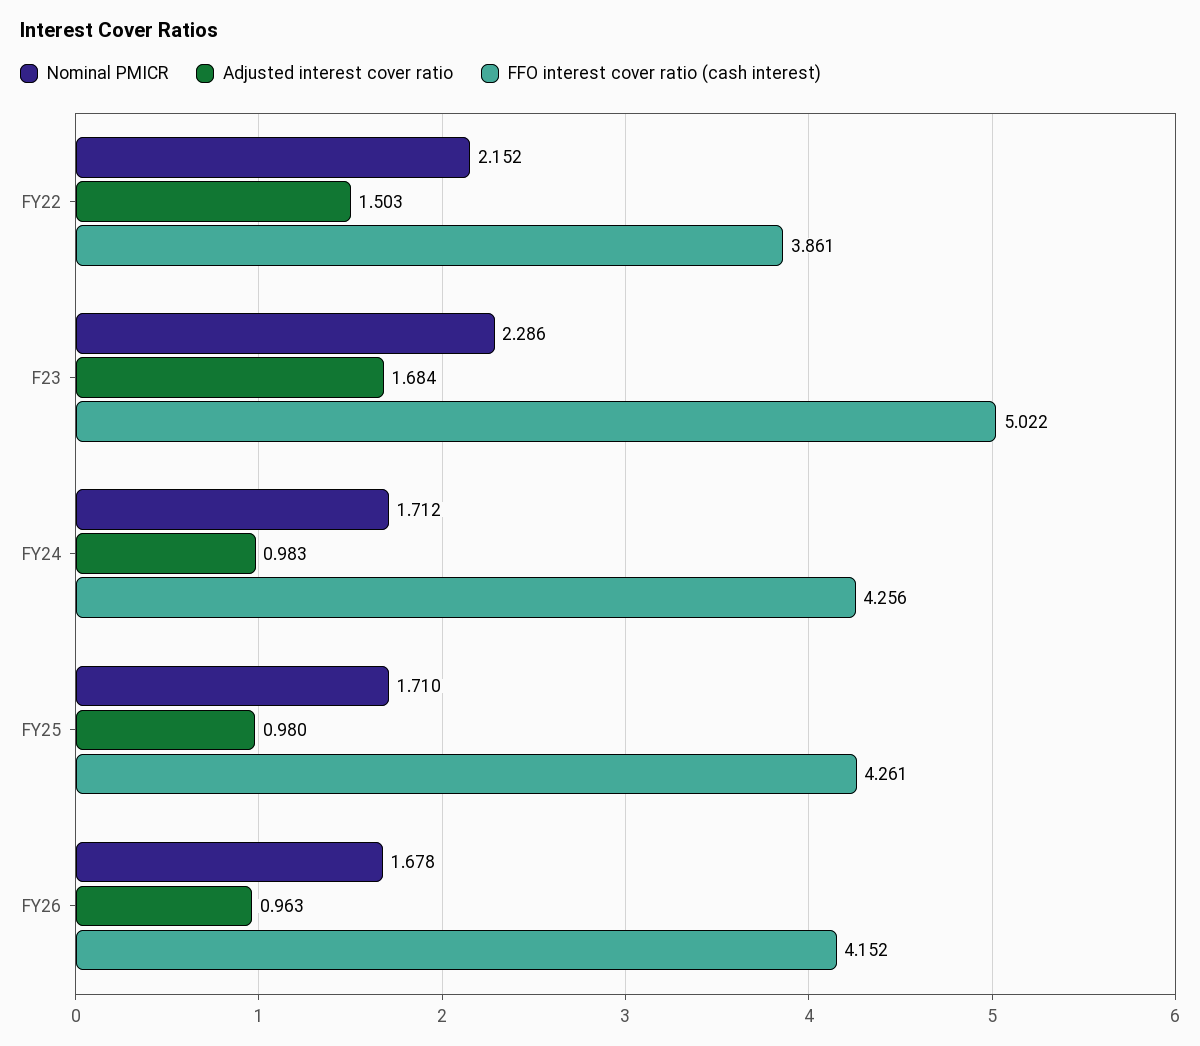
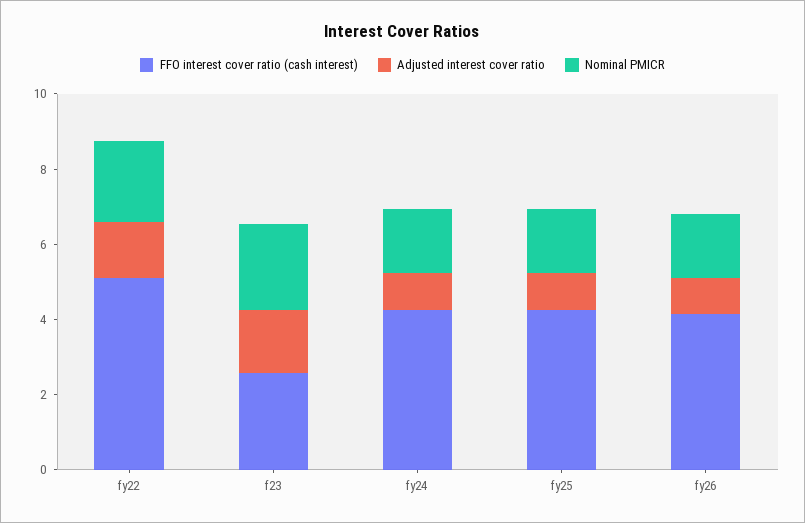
  {
    "Nominal PMICR": {
      "FY22": 2.152,
      "F23": 2.286,
      "FY24": 1.712,
      "FY25": 1.71,
      "FY26": 1.678
    },
    "Adjusted interest cover ratio": {
      "FY22": 1.503,
      "F23": 1.684,
      "FY24": 0.983,
      "FY25": 0.98,
      "FY26": 0.963
    },
    "FFO interest cover ratio (cash interest)": {
-     "FY22": 3.861,
+     "FY22": 5,
-     "F23": 5.022,
+     "F23": 2.5,
      "FY24": 4.256,
      "FY25": 4.261,
      "FY26": 4.152
    }
  }

